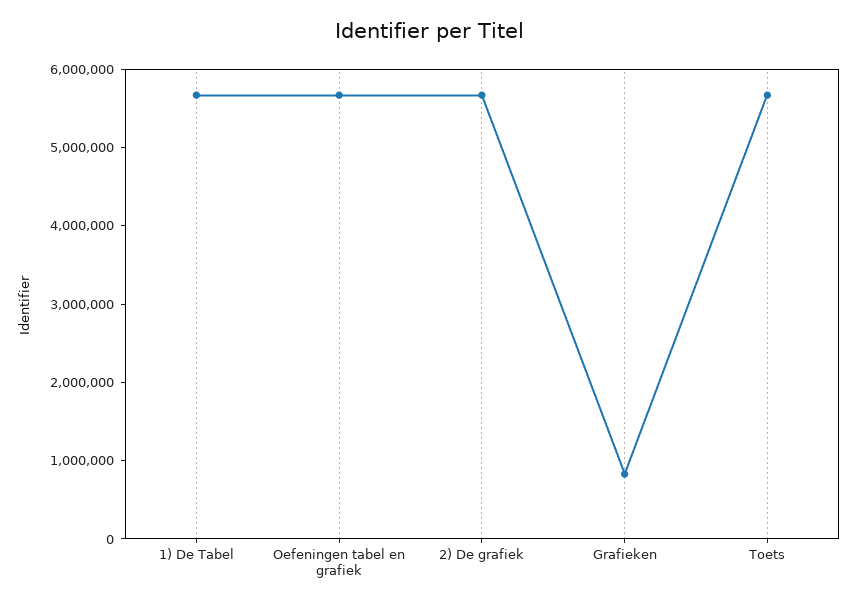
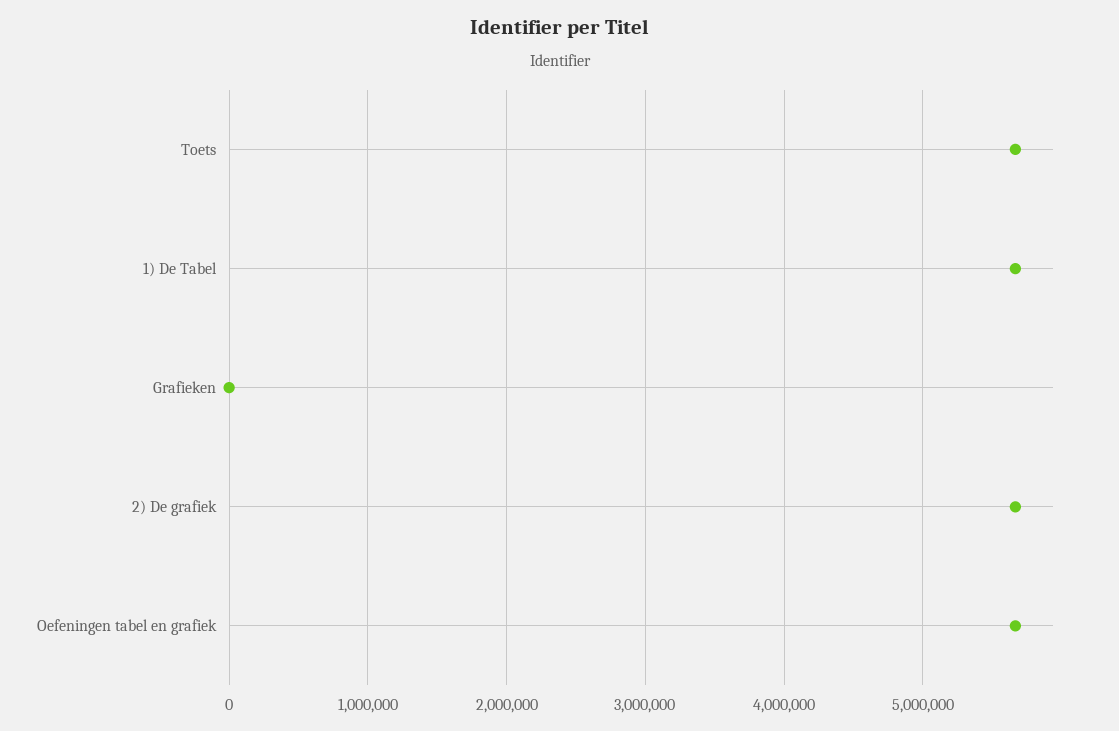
  {
    "1) De Tabel": 5700000,
    "Oefeningen tabel en grafiek": 5700000,
    "2) De grafiek": 5700000,
-   "Grafieken": 800000,
+   "Grafieken": 0,
    "Toets": 5700000
  }

